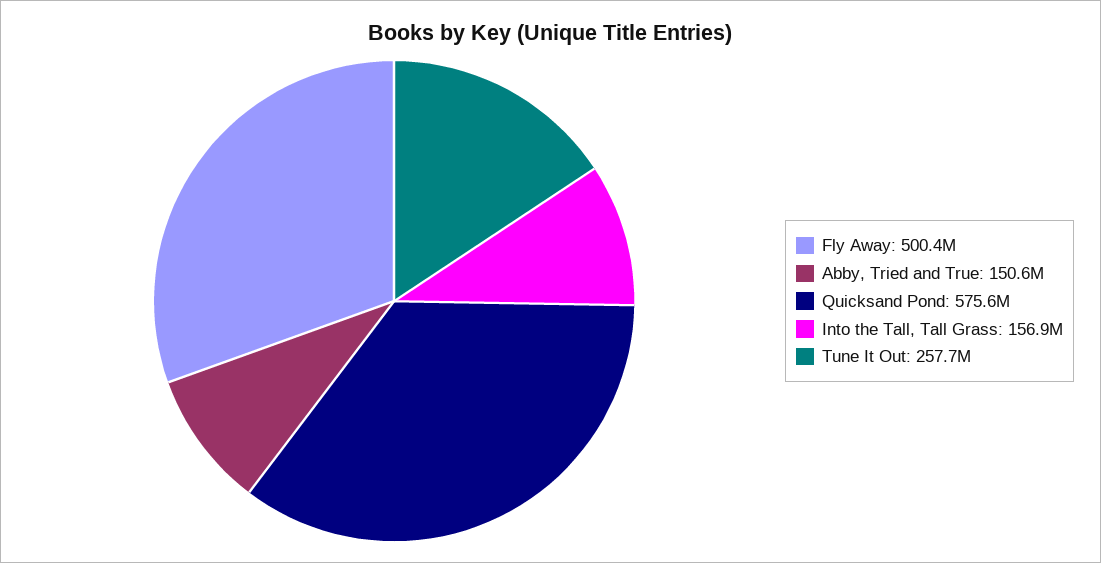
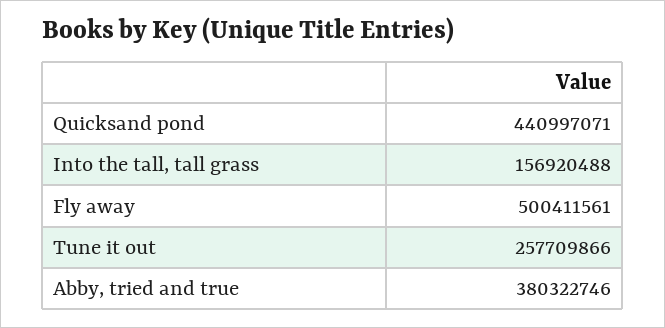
  {
    "Fly Away": 500411561,
-   "Abby, Tried and True": 150600000,
+   "Abby, Tried and True": 380322746,
-   "Quicksand Pond": 575600000,
+   "Quicksand Pond": 440997071,
    "Into the Tall, Tall Grass": 156920488,
    "Tune It Out": 257709866
  }

